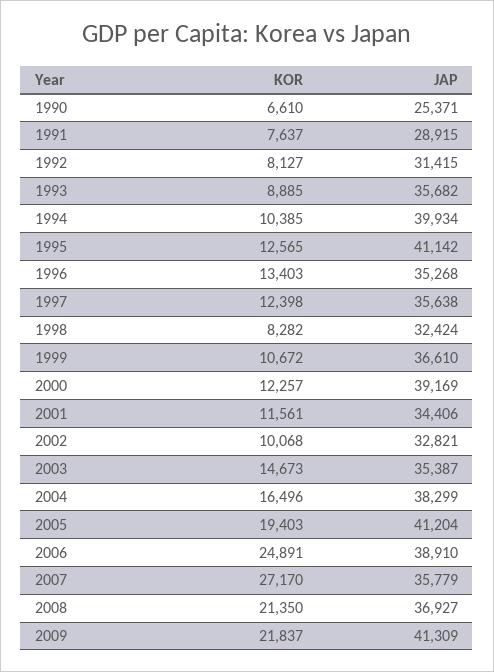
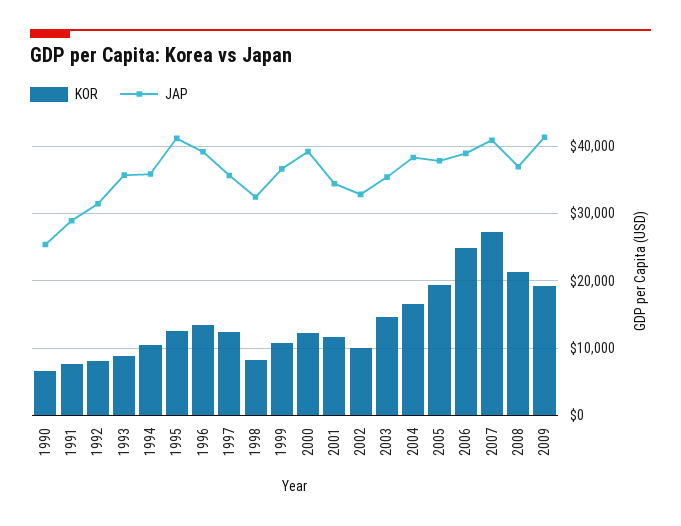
  {
    "KOR": {
      "1990": 6610,
      "1991": 7637,
      "1992": 8127,
      "1993": 8885,
      "1994": 10385,
      "1995": 12565,
      "1996": 13403,
      "1997": 12398,
      "1998": 8282,
      "1999": 10672,
      "2000": 12257,
      "2001": 11561,
      "2002": 10068,
      "2003": 14673,
      "2004": 16496,
      "2005": 19403,
      "2006": 24891,
      "2007": 27170,
      "2008": 21350,
-     "2009": 21837
+     "2009": 19000
    },
    "JAP": {
      "1990": 25371,
      "1991": 28915,
      "1992": 31415,
      "1993": 35682,
-     "1994": 39934,
+     "1994": 36000,
      "1995": 41142,
-     "1996": 35268,
+     "1996": 39000,
      "1997": 35638,
      "1998": 32424,
      "1999": 36610,
      "2000": 39169,
      "2001": 34406,
      "2002": 32821,
      "2003": 35387,
      "2004": 38299,
-     "2005": 41204,
+     "2005": 38000,
      "2006": 38910,
-     "2007": 35779,
+     "2007": 41000,
      "2008": 36927,
      "2009": 41309
    }
  }

